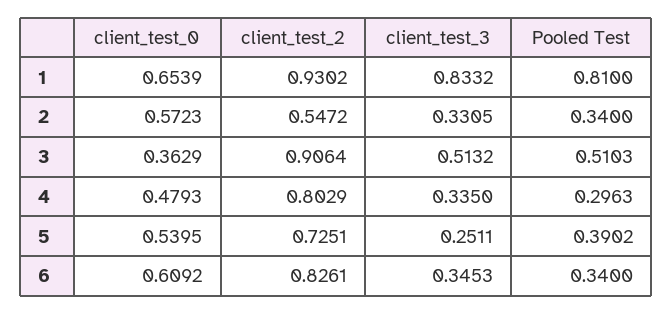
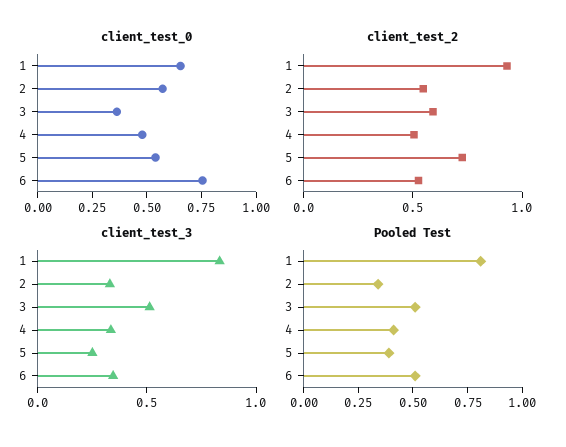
  {
    "client_test_0": {
      "1": 0.6539,
      "2": 0.5723,
      "3": 0.3629,
      "4": 0.4793,
      "5": 0.5395,
-     "6": 0.6092
+     "6": 0.75
    },
    "client_test_2": {
      "1": 0.9302,
      "2": 0.5472,
-     "3": 0.9064,
+     "3": 0.6,
-     "4": 0.8029,
+     "4": 0.5,
      "5": 0.7251,
-     "6": 0.8261
+     "6": 0.5
    },
    "client_test_3": {
      "1": 0.8332,
      "2": 0.3305,
      "3": 0.5132,
      "4": 0.335,
      "5": 0.2511,
      "6": 0.3453
    },
    "Pooled Test": {
      "1": 0.81,
      "2": 0.34,
      "3": 0.5103,
-     "4": 0.2963,
+     "4": 0.4,
      "5": 0.3902,
-     "6": 0.34
+     "6": 0.5
    }
  }

